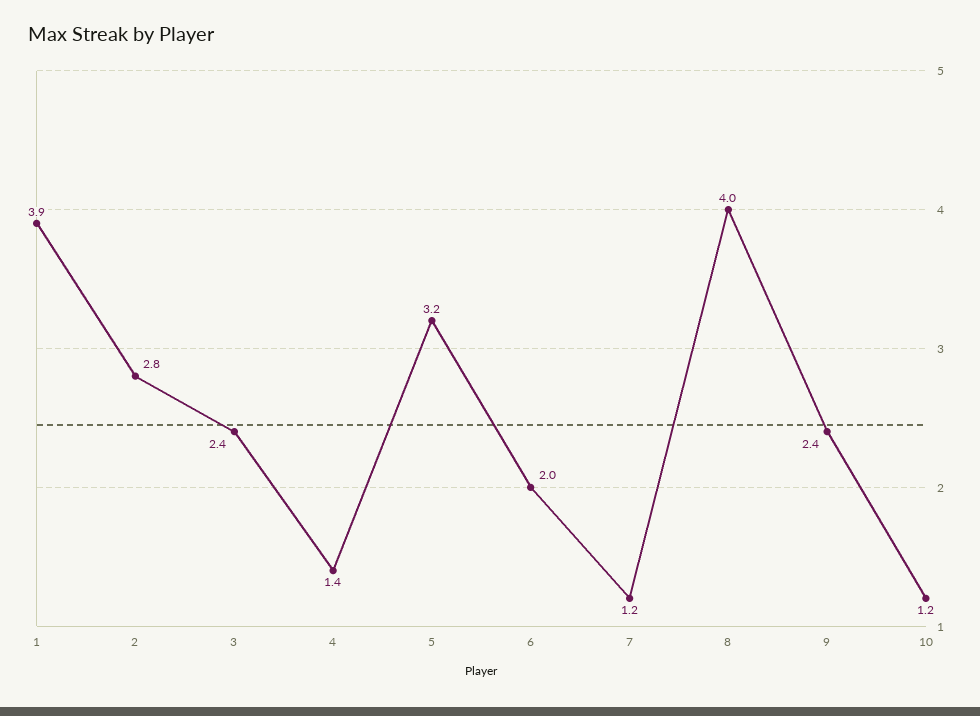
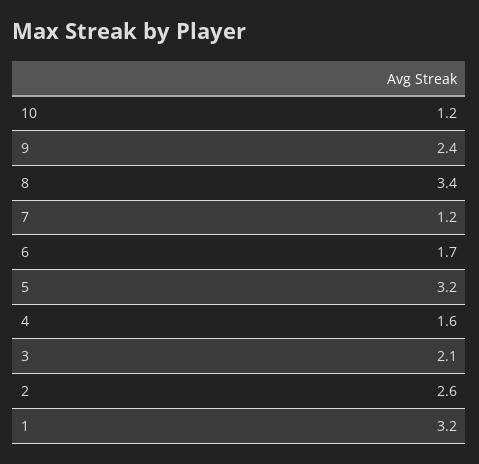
  {
-   "1": 3.9,
+   "1": 3.2,
-   "2": 2.8,
+   "2": 2.6,
-   "3": 2.4,
+   "3": 2.1,
-   "4": 1.4,
+   "4": 1.6,
    "5": 3.2,
-   "6": 2,
+   "6": 1.7,
    "7": 1.2,
-   "8": 4,
+   "8": 3.4,
    "9": 2.4,
    "10": 1.2
  }

